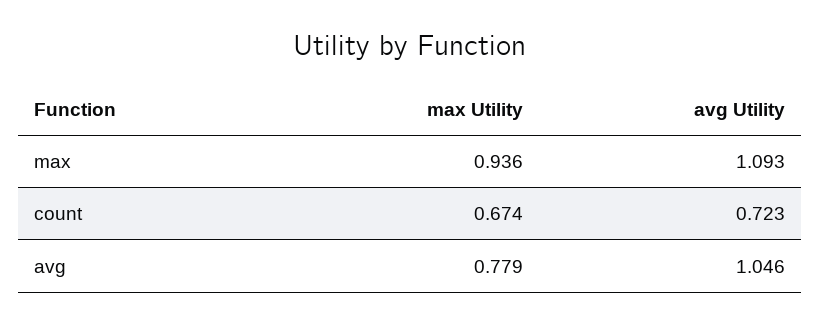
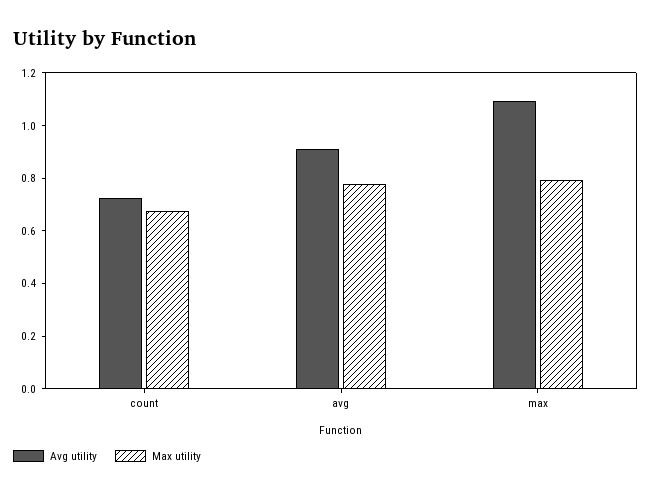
  {
    "max Utility": {
-     "max": 0.936,
+     "max": 0.8,
      "count": 0.674,
      "avg": 0.779
    },
    "avg Utility": {
      "max": 1.093,
      "count": 0.723,
-     "avg": 1.046
+     "avg": 0.9
    }
  }

